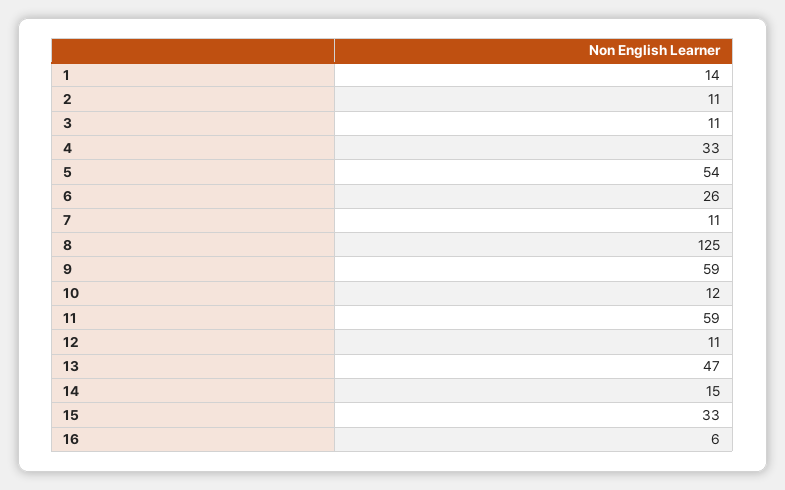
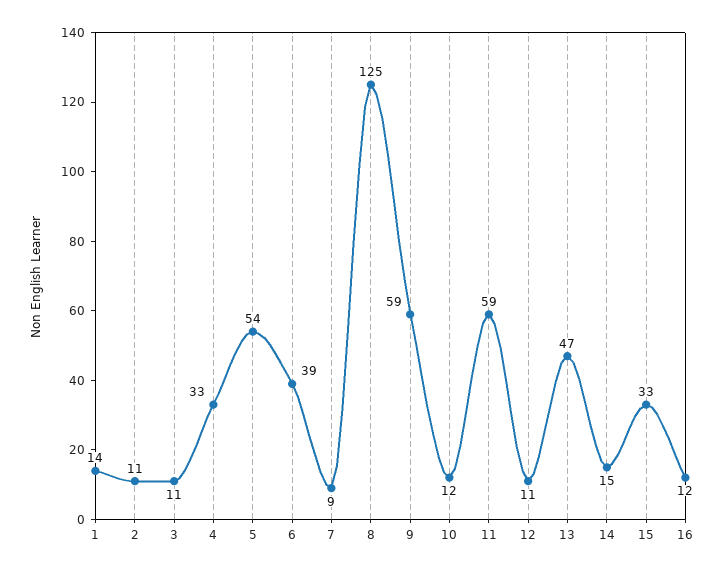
  {
    "1": 14,
    "2": 11,
    "3": 11,
    "4": 33,
    "5": 54,
-   "6": 26,
+   "6": 39,
-   "7": 11,
+   "7": 9,
    "8": 125,
    "9": 59,
    "10": 12,
    "11": 59,
    "12": 11,
    "13": 47,
    "14": 15,
    "15": 33,
-   "16": 6
+   "16": 12
  }

